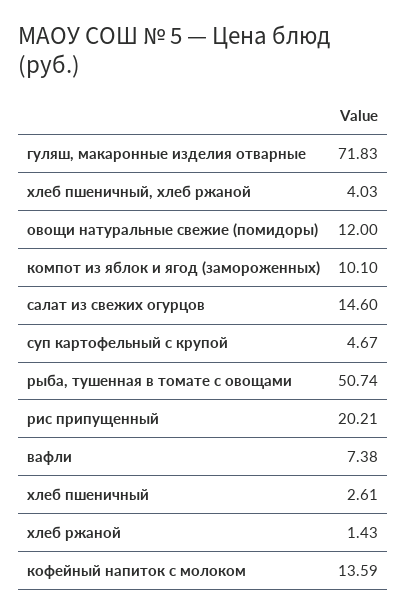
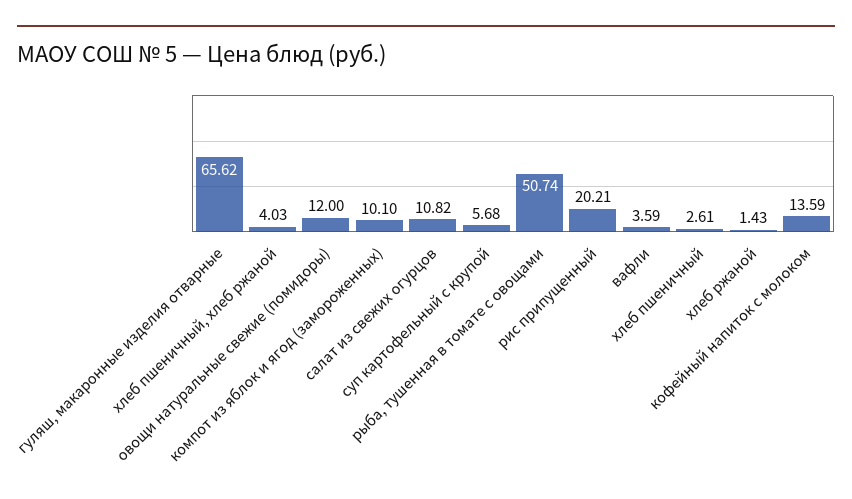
  {
-   "гуляш, макаронные изделия отварные": 71.83,
+   "гуляш, макаронные изделия отварные": 65.62,
    "хлеб пшеничный, хлеб ржаной": 4.03,
    "овощи натуральные свежие (помидоры)": 12,
    "компот из яблок и ягод (замороженных)": 10.1,
-   "салат из свежих огурцов": 14.6,
+   "салат из свежих огурцов": 10.82,
-   "суп картофельный с крупой": 4.67,
+   "суп картофельный с крупой": 5.68,
    "рыба, тушенная в томате с овощами": 50.74,
    "рис припущенный": 20.21,
-   "вафли": 7.38,
+   "вафли": 3.59,
    "хлеб пшеничный": 2.61,
    "хлеб ржаной": 1.43,
    "кофейный напиток с молоком": 13.59
  }

